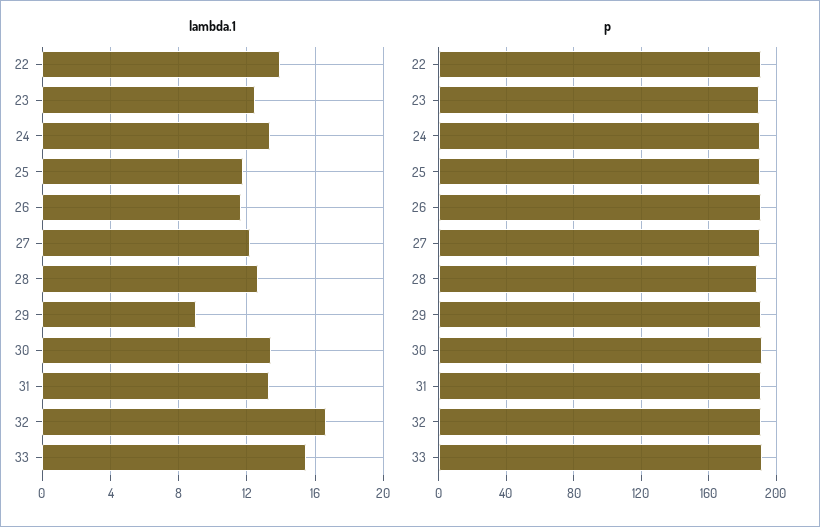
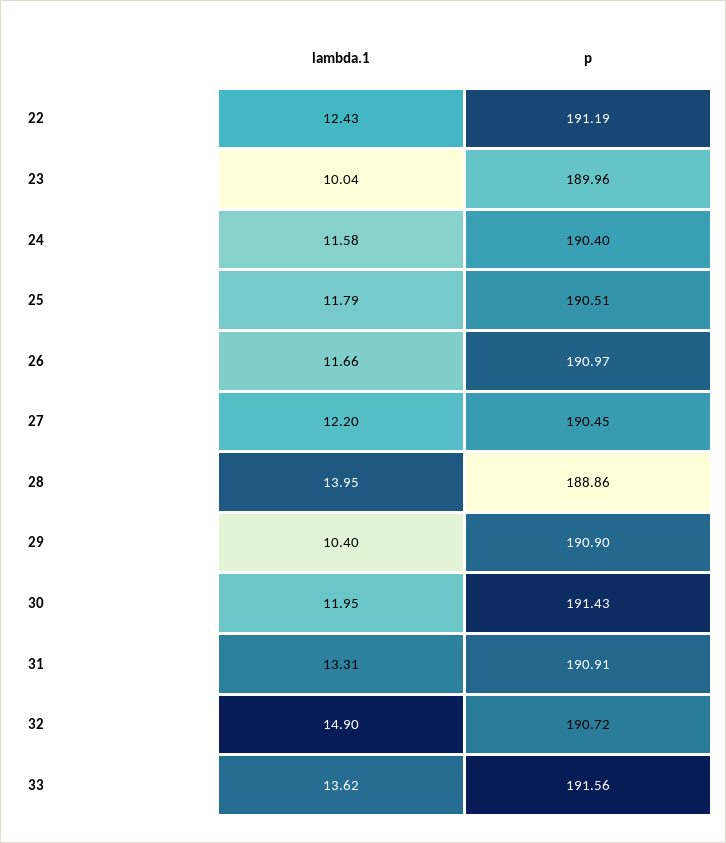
  {
    "lambda.1": {
-     "22": 14,
+     "22": 12.43,
-     "23": 12.5,
+     "23": 10.04,
-     "24": 13.5,
+     "24": 11.58,
      "25": 11.79,
      "26": 11.66,
      "27": 12.2,
-     "28": 12.5,
+     "28": 13.95,
-     "29": 9,
+     "29": 10.4,
-     "30": 13.5,
+     "30": 11.95,
      "31": 13.31,
-     "32": 16.5,
+     "32": 14.9,
-     "33": 15.5
+     "33": 13.62
    },
    "p": {
      "22": 191.19,
      "23": 189.96,
      "24": 190.4,
      "25": 190.51,
      "26": 190.97,
      "27": 190.45,
      "28": 188.86,
      "29": 190.9,
      "30": 191.43,
      "31": 190.91,
      "32": 190.72,
      "33": 191.56
    }
  }

